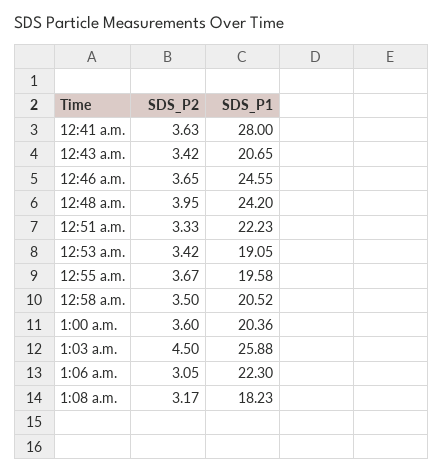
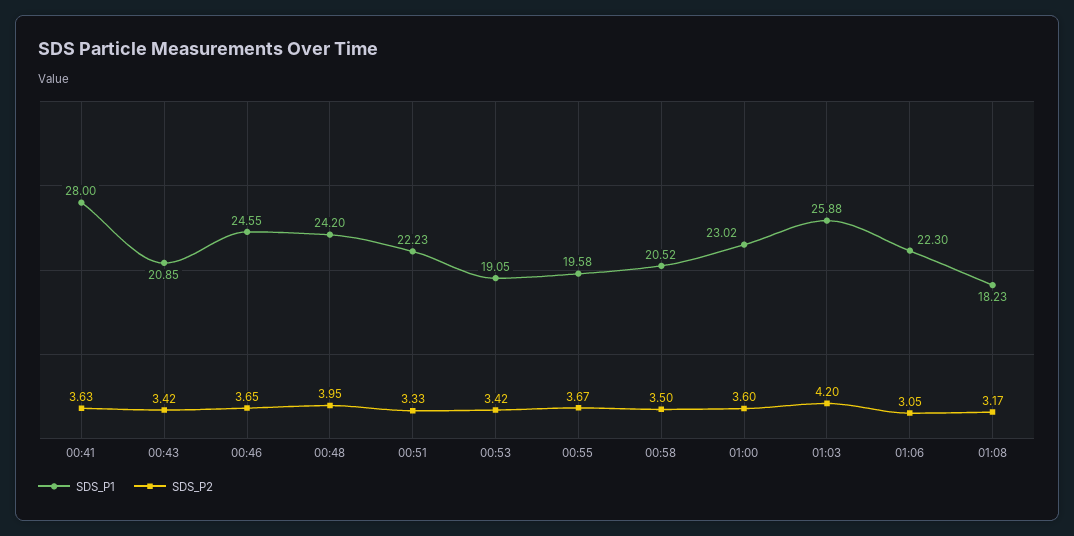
  {
    "SDS_P2": {
      "12:41 a.m.": 3.63,
      "12:43 a.m.": 3.42,
      "12:46 a.m.": 3.65,
      "12:48 a.m.": 3.95,
      "12:51 a.m.": 3.33,
      "12:53 a.m.": 3.42,
      "12:55 a.m.": 3.67,
      "12:58 a.m.": 3.5,
      "1:00 a.m.": 3.6,
-     "1:03 a.m.": 4.5,
+     "1:03 a.m.": 4.2,
      "1:06 a.m.": 3.05,
      "1:08 a.m.": 3.17
    },
    "SDS_P1": {
      "12:41 a.m.": 28,
-     "12:43 a.m.": 20.65,
+     "12:43 a.m.": 20.85,
      "12:46 a.m.": 24.55,
      "12:48 a.m.": 24.2,
      "12:51 a.m.": 22.23,
      "12:53 a.m.": 19.05,
      "12:55 a.m.": 19.58,
      "12:58 a.m.": 20.52,
-     "1:00 a.m.": 20.36,
+     "1:00 a.m.": 23.02,
      "1:03 a.m.": 25.88,
      "1:06 a.m.": 22.3,
      "1:08 a.m.": 18.23
    }
  }

